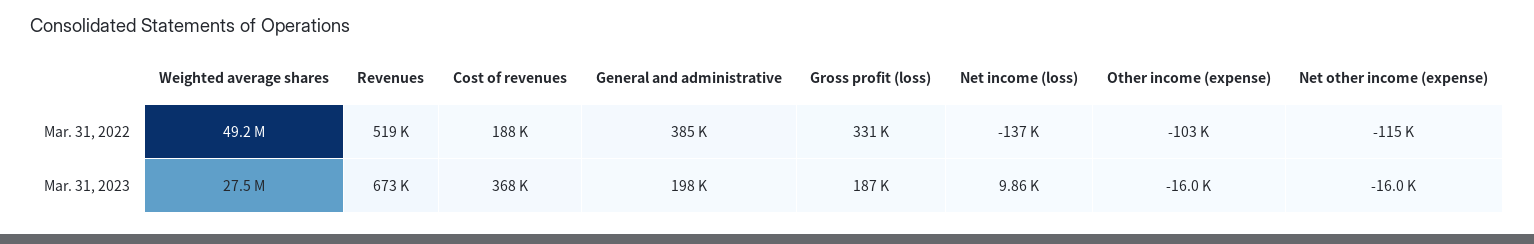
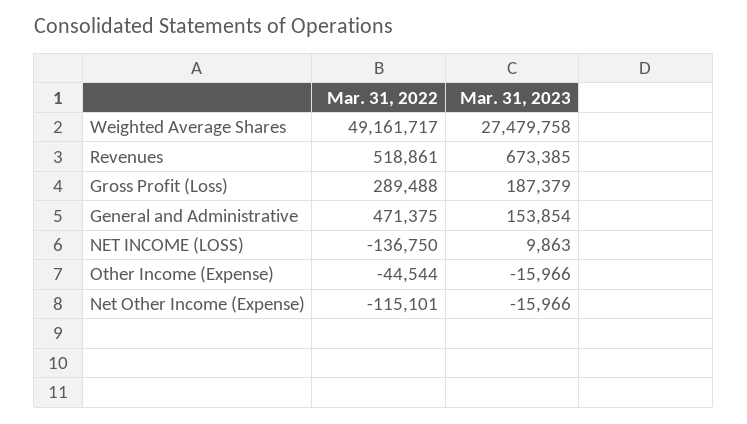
  {
    "Weighted average shares": {
      "Mar. 31, 2022": 49161717,
      "Mar. 31, 2023": 27479758
    },
    "Revenues": {
      "Mar. 31, 2022": 518861,
      "Mar. 31, 2023": 673385
    },
-   "Cost of revenues": {
-     "Mar. 31, 2022": 188000,
-     "Mar. 31, 2023": 368000
-   },
    "General and administrative": {
-     "Mar. 31, 2022": 385000,
+     "Mar. 31, 2022": 471375,
-     "Mar. 31, 2023": 198000
+     "Mar. 31, 2023": 153854
    },
    "Gross profit (loss)": {
-     "Mar. 31, 2022": 331000,
+     "Mar. 31, 2022": 289488,
      "Mar. 31, 2023": 187379
    },
    "Net income (loss)": {
      "Mar. 31, 2022": -136750,
      "Mar. 31, 2023": 9863
    },
    "Other income (expense)": {
-     "Mar. 31, 2022": -103000,
+     "Mar. 31, 2022": -44544,
      "Mar. 31, 2023": -15966
    },
    "Net other income (expense)": {
      "Mar. 31, 2022": -115101,
      "Mar. 31, 2023": -15966
    }
  }

